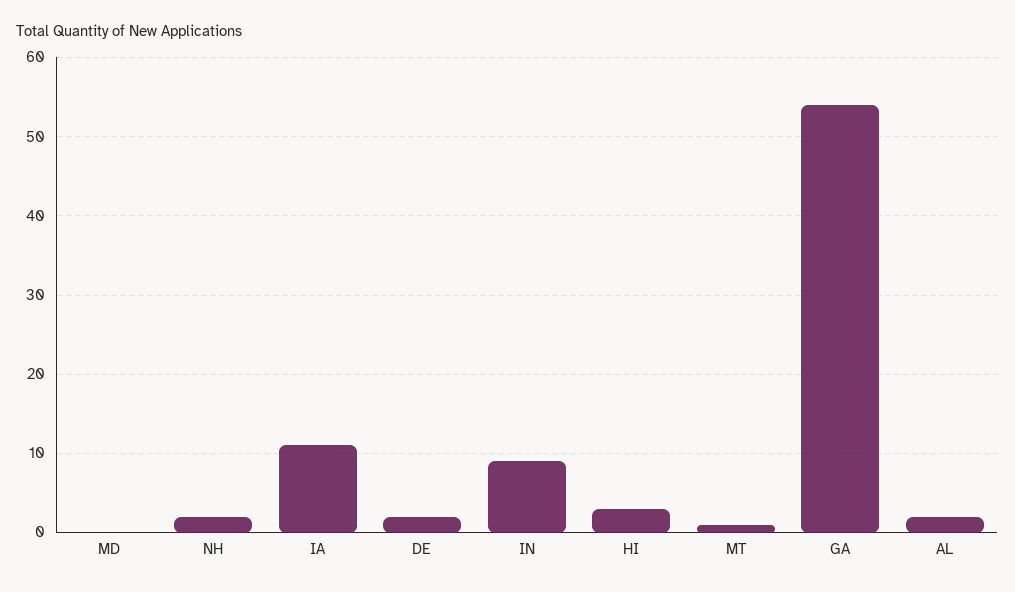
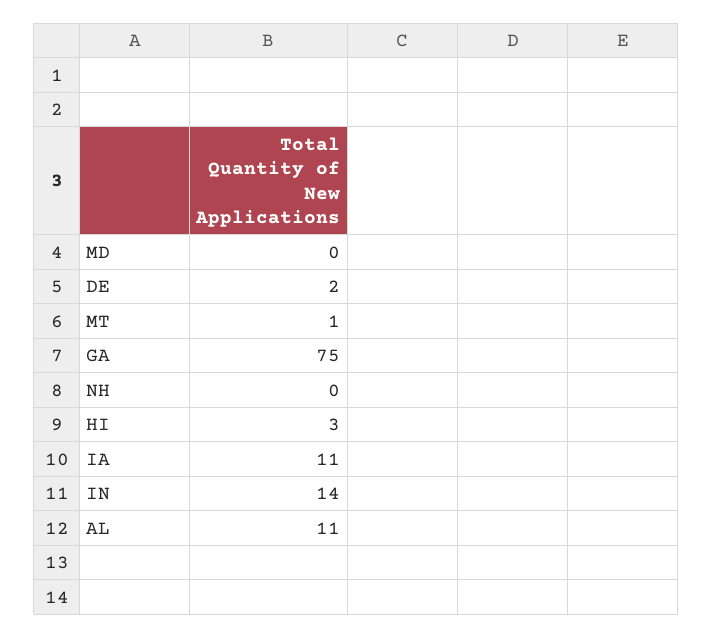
  {
    "MD": 0,
-   "NH": 2,
+   "NH": 0,
    "IA": 11,
    "DE": 2,
-   "IN": 9,
+   "IN": 14,
    "HI": 3,
    "MT": 1,
-   "GA": 54,
+   "GA": 75,
-   "AL": 2
+   "AL": 11
  }

